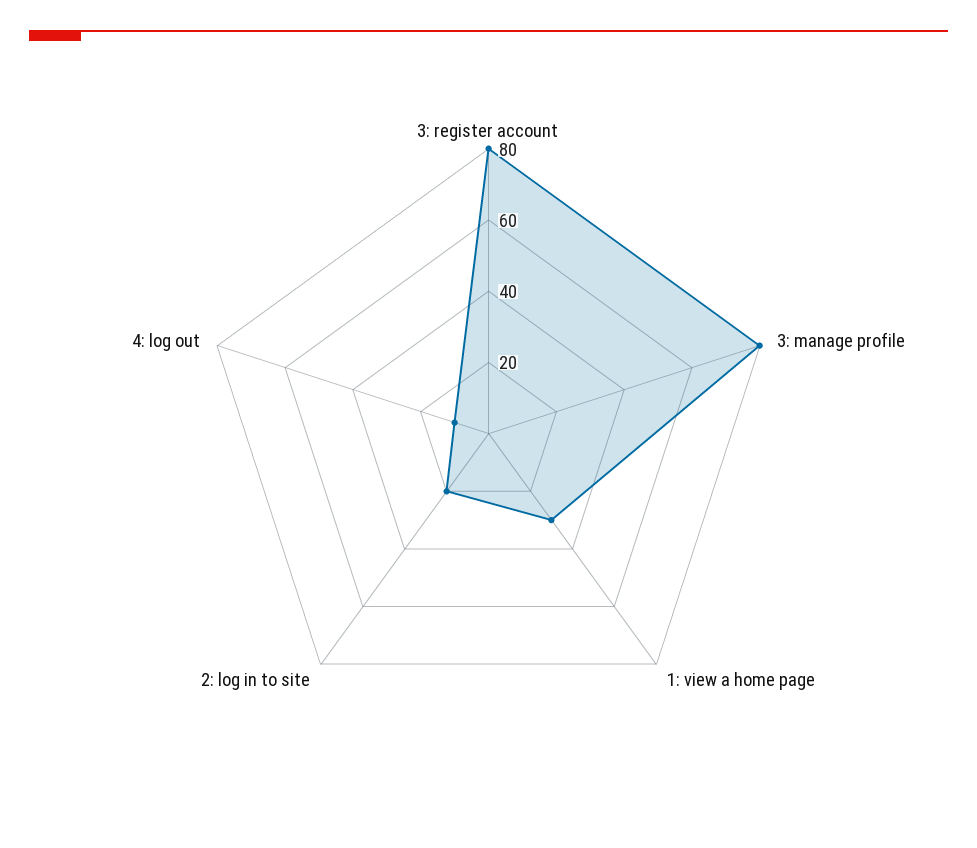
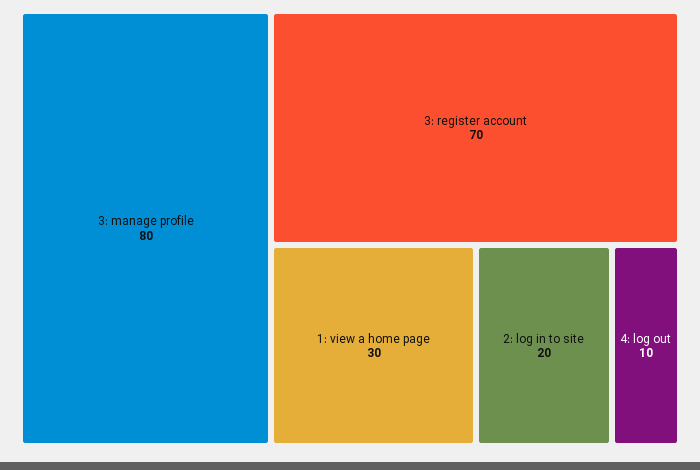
  {
-   "3: register account": 80,
+   "3: register account": 70,
    "3: manage profile": 80,
    "1: view a home page": 30,
    "2: log in to site": 20,
    "4: log out": 10
  }

